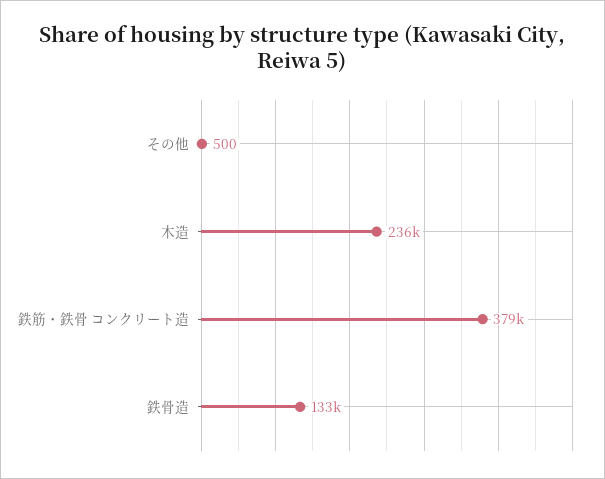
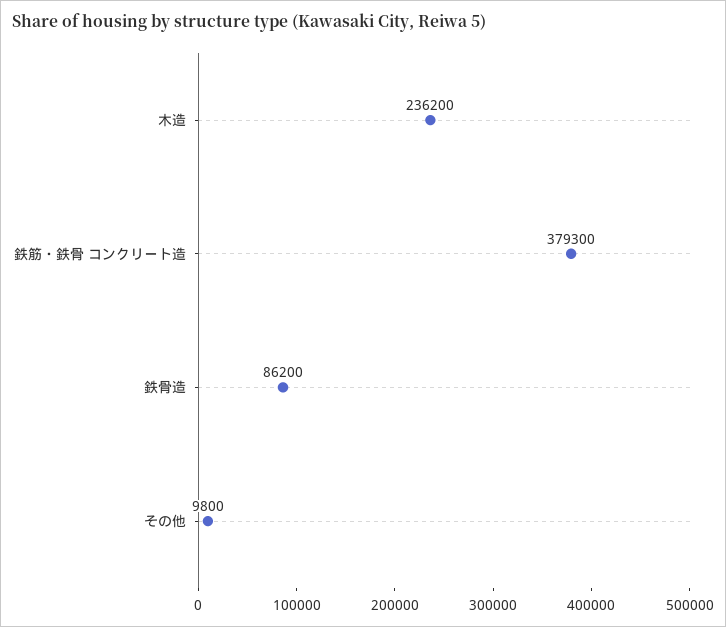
  {
-   "その他": 500,
+   "その他": 9800,
    "木造": 236200,
    "鉄筋・鉄骨 コンクリート造": 379300,
-   "鉄骨造": 133000
+   "鉄骨造": 86200
  }

